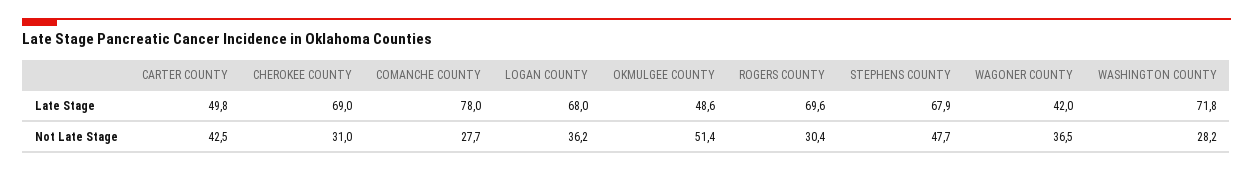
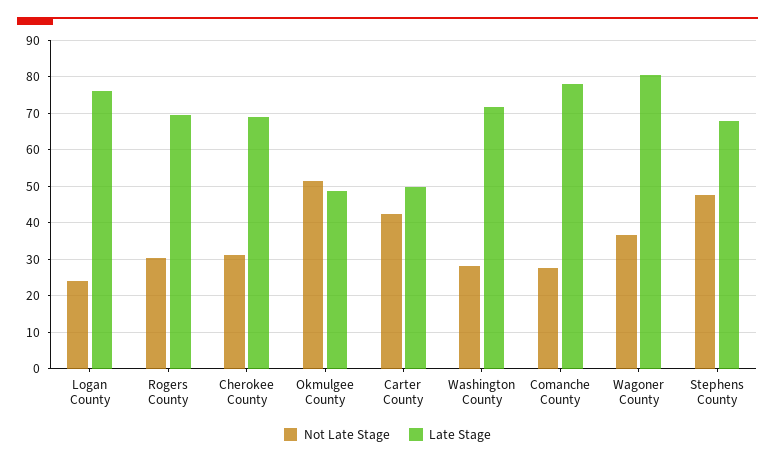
  {
    "Late Stage": {
      "CARTER COUNTY": 49.8,
      "CHEROKEE COUNTY": 69,
      "COMANCHE COUNTY": 78,
-     "LOGAN COUNTY": 68,
+     "LOGAN COUNTY": 76,
      "OKMULGEE COUNTY": 48.6,
      "ROGERS COUNTY": 69.6,
      "STEPHENS COUNTY": 67.9,
-     "WAGONER COUNTY": 42,
+     "WAGONER COUNTY": 80,
      "WASHINGTON COUNTY": 71.8
    },
    "Not Late Stage": {
      "CARTER COUNTY": 42.5,
      "CHEROKEE COUNTY": 31,
      "COMANCHE COUNTY": 27.7,
-     "LOGAN COUNTY": 36.2,
+     "LOGAN COUNTY": 24,
      "OKMULGEE COUNTY": 51.4,
      "ROGERS COUNTY": 30.4,
      "STEPHENS COUNTY": 47.7,
      "WAGONER COUNTY": 36.5,
      "WASHINGTON COUNTY": 28.2
    }
  }

